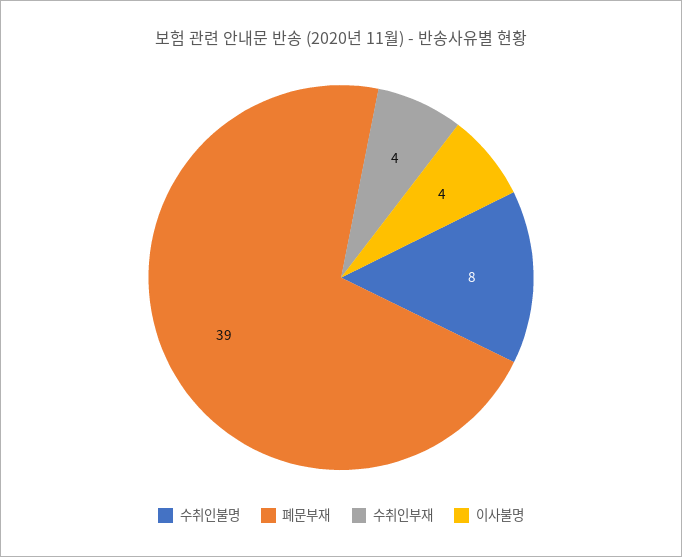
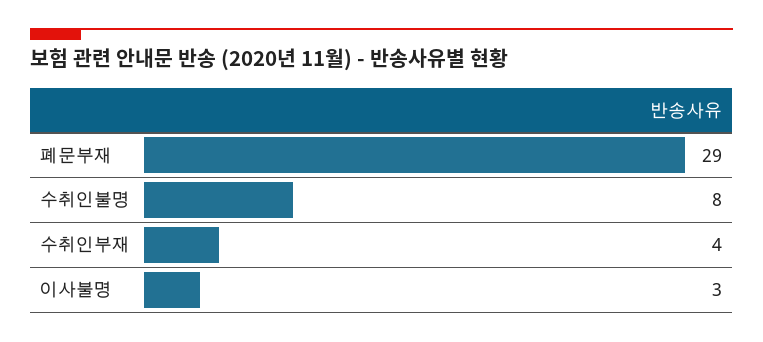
  {
    "수취인불명": 8,
-   "폐문부재": 39,
+   "폐문부재": 29,
    "수취인부재": 4,
-   "이사불명": 4
+   "이사불명": 3
  }

